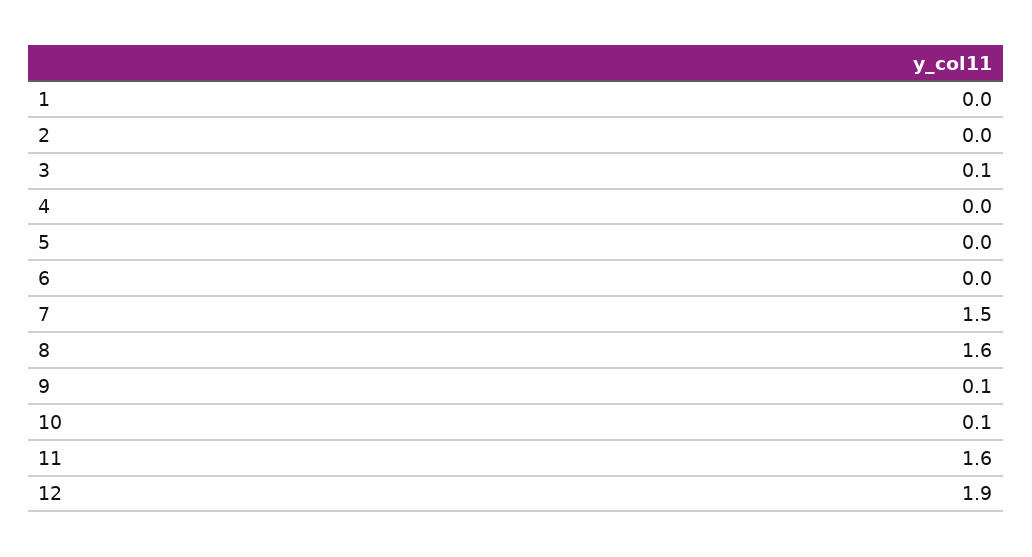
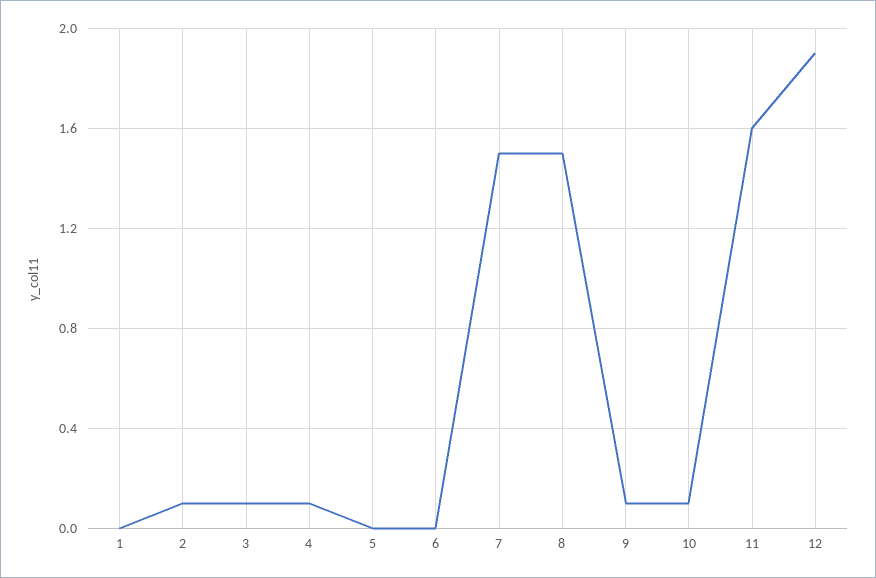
  {
    "1": 0,
-   "2": 0,
+   "2": 0.1,
    "3": 0.1,
-   "4": 0,
+   "4": 0.1,
    "5": 0,
    "6": 0,
    "7": 1.5,
-   "8": 1.6,
+   "8": 1.5,
    "9": 0.1,
    "10": 0.1,
    "11": 1.6,
    "12": 1.9
  }

